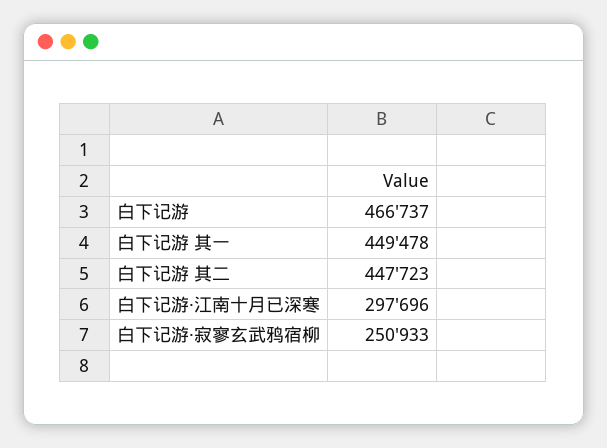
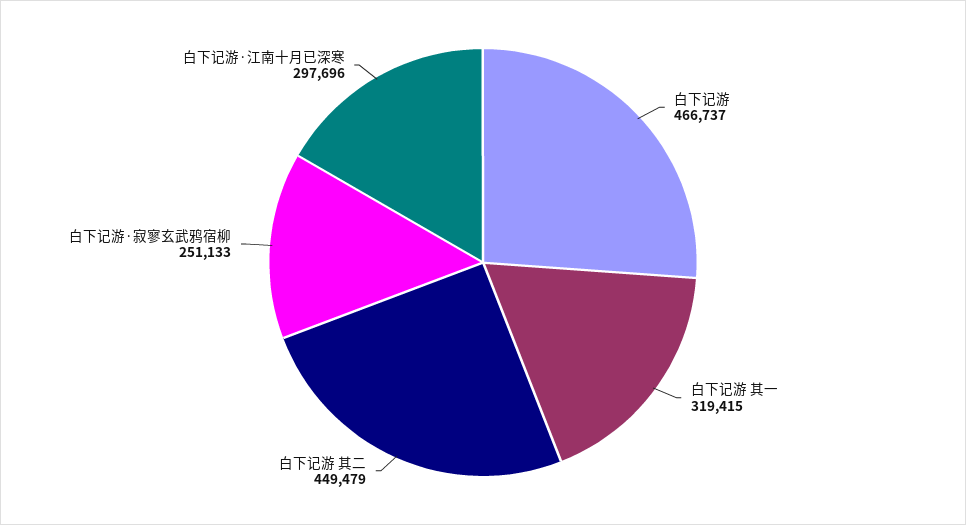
  {
    "白下记游": 466737,
-   "白下记游 其一": 449478,
+   "白下记游 其一": 319415,
-   "白下记游 其二": 447723,
+   "白下记游 其二": 449479,
    "白下记游·江南十月已深寒": 297696,
-   "白下记游·寂寥玄武鸦宿柳": 250933
+   "白下记游·寂寥玄武鸦宿柳": 251133
  }

